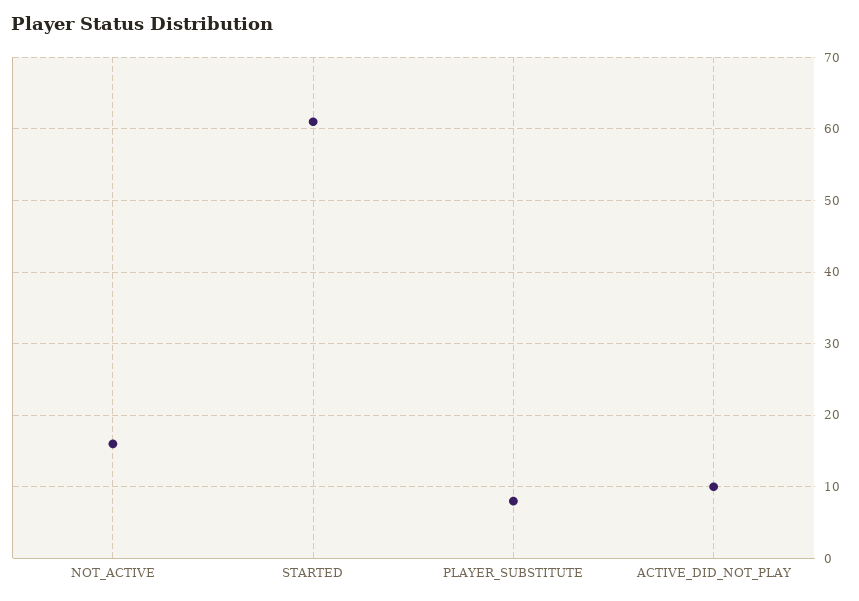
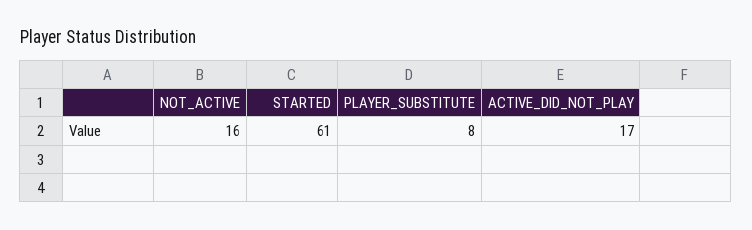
  {
    "NOT_ACTIVE": 16,
    "STARTED": 61,
    "PLAYER_SUBSTITUTE": 8,
-   "ACTIVE_DID_NOT_PLAY": 10
+   "ACTIVE_DID_NOT_PLAY": 17
  }

